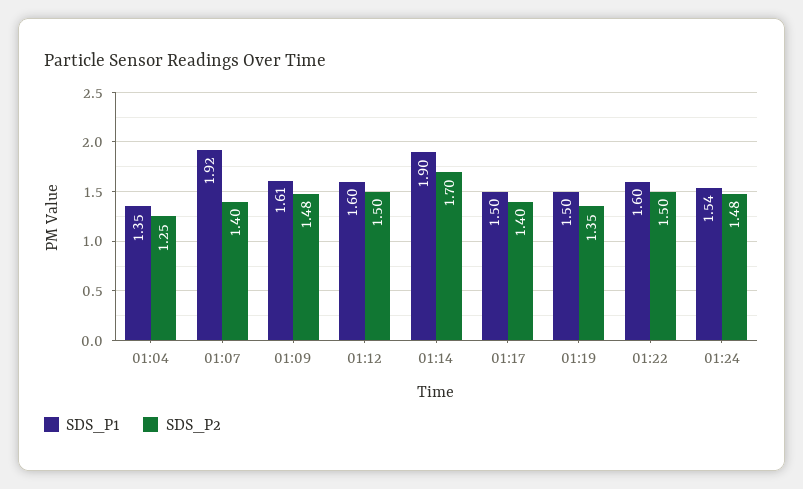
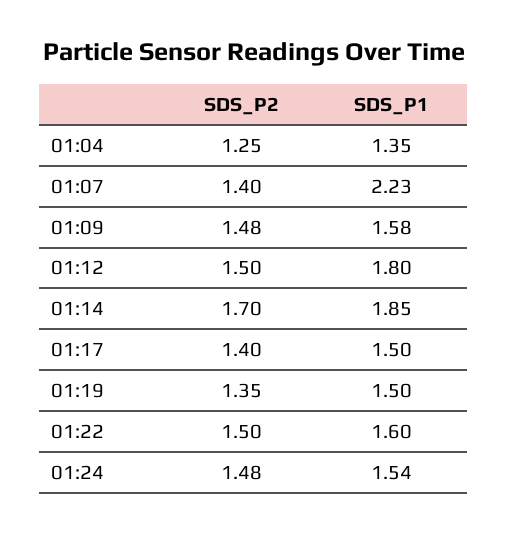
  {
    "SDS_P1": {
      "01:04": 1.35,
-     "01:07": 1.92,
+     "01:07": 2.23,
-     "01:09": 1.61,
+     "01:09": 1.58,
-     "01:12": 1.6,
+     "01:12": 1.8,
-     "01:14": 1.9,
+     "01:14": 1.85,
      "01:17": 1.5,
      "01:19": 1.5,
      "01:22": 1.6,
      "01:24": 1.54
    },
    "SDS_P2": {
      "01:04": 1.25,
      "01:07": 1.4,
      "01:09": 1.48,
      "01:12": 1.5,
      "01:14": 1.7,
      "01:17": 1.4,
      "01:19": 1.35,
      "01:22": 1.5,
      "01:24": 1.48
    }
  }

